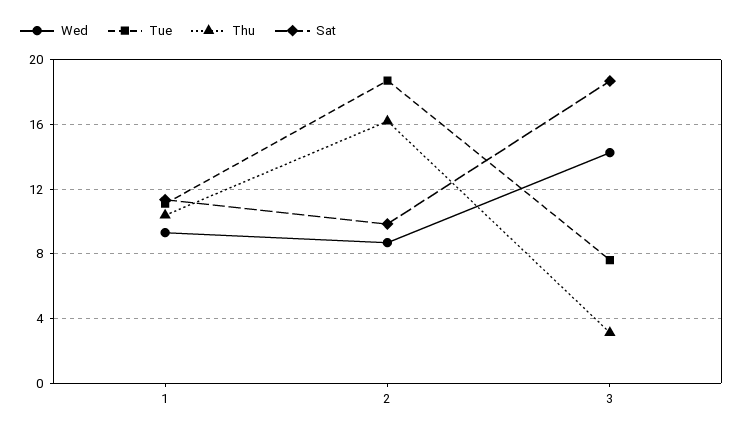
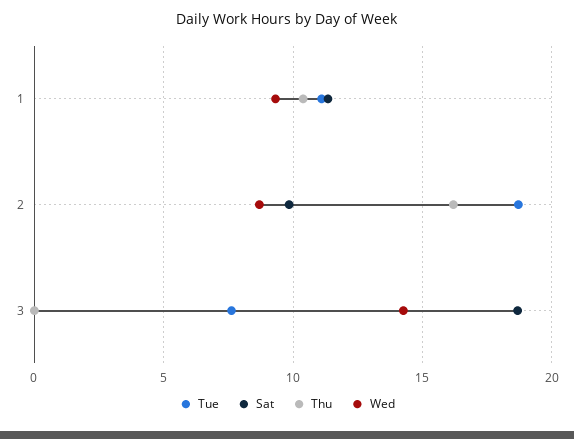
  {
    "Wed": {
      "1": 9.5,
      "2": 8.5,
      "3": 14.5
    },
    "Tue": {
      "1": 11,
      "2": 18.5,
      "3": 7.5
    },
    "Thu": {
      "1": 10.5,
      "2": 16,
-     "3": 3
+     "3": 0
    },
    "Sat": {
      "1": 11.5,
      "2": 10,
      "3": 18.5
    }
  }

